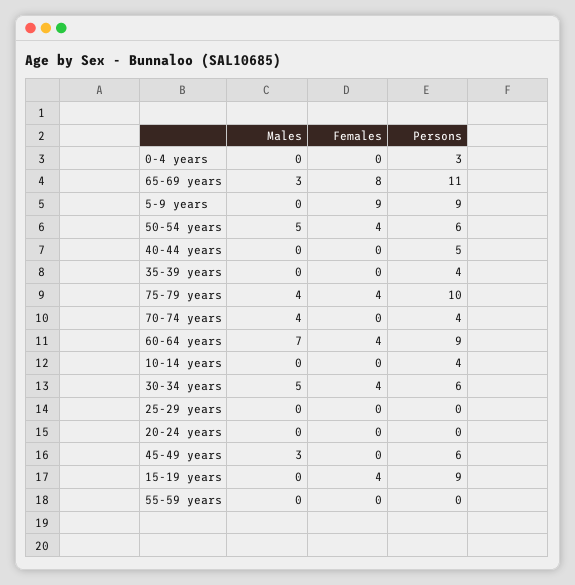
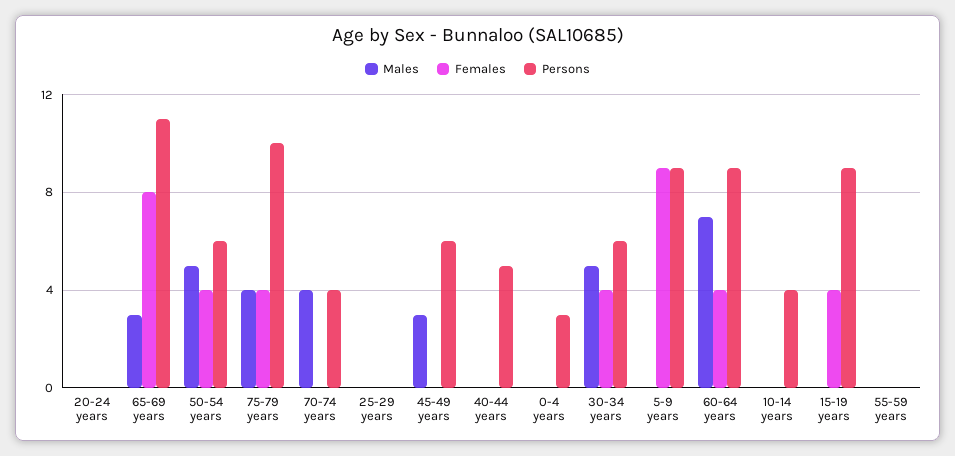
  {
    "Males": {
      "0-4 years": 0,
      "65-69 years": 3,
      "5-9 years": 0,
      "50-54 years": 5,
      "40-44 years": 0,
-     "35-39 years": 0,
      "75-79 years": 4,
      "70-74 years": 4,
      "60-64 years": 7,
      "10-14 years": 0,
      "30-34 years": 5,
      "25-29 years": 0,
      "20-24 years": 0,
      "45-49 years": 3,
      "15-19 years": 0,
      "55-59 years": 0
    },
    "Females": {
      "0-4 years": 0,
      "65-69 years": 8,
      "5-9 years": 9,
      "50-54 years": 4,
      "40-44 years": 0,
-     "35-39 years": 0,
      "75-79 years": 4,
      "70-74 years": 0,
      "60-64 years": 4,
      "10-14 years": 0,
      "30-34 years": 4,
      "25-29 years": 0,
      "20-24 years": 0,
      "45-49 years": 0,
      "15-19 years": 4,
      "55-59 years": 0
    },
    "Persons": {
      "0-4 years": 3,
      "65-69 years": 11,
      "5-9 years": 9,
      "50-54 years": 6,
      "40-44 years": 5,
-     "35-39 years": 4,
      "75-79 years": 10,
      "70-74 years": 4,
      "60-64 years": 9,
      "10-14 years": 4,
      "30-34 years": 6,
      "25-29 years": 0,
      "20-24 years": 0,
      "45-49 years": 6,
      "15-19 years": 9,
      "55-59 years": 0
    }
  }

